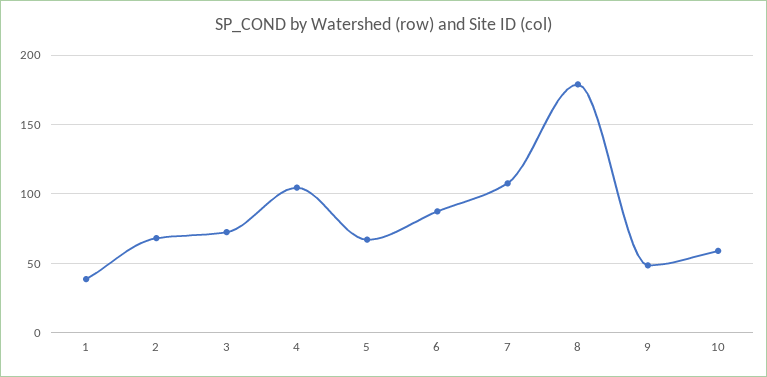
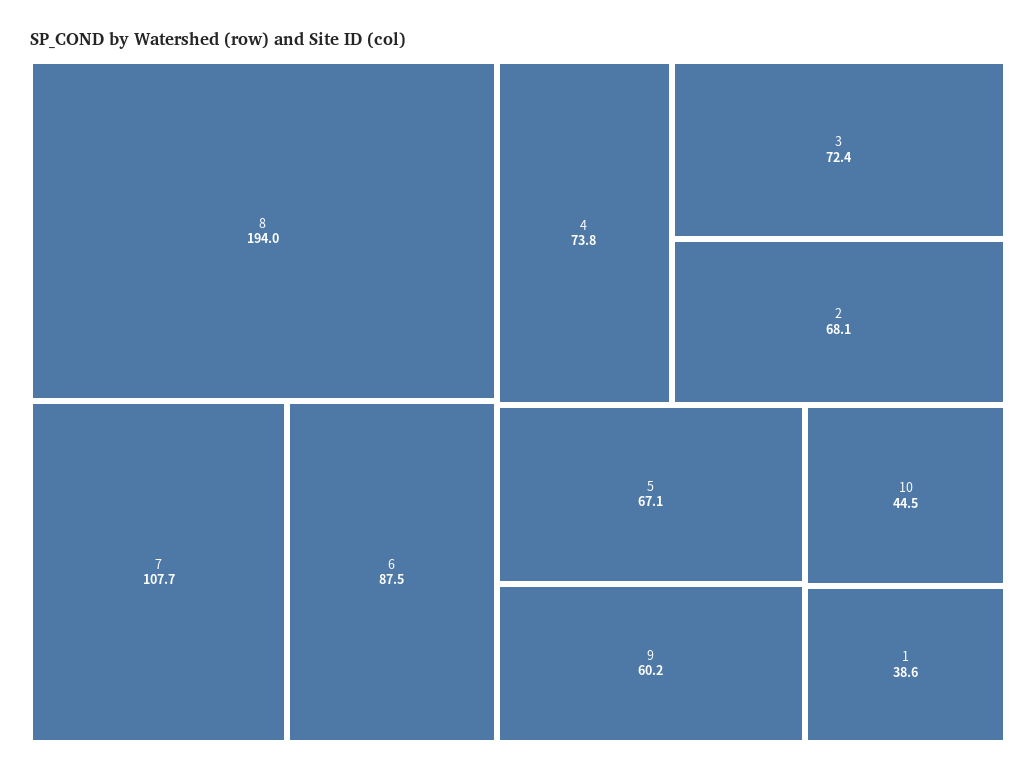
  {
    "1": 38.6,
    "2": 68.1,
    "3": 72.4,
-   "4": 105,
+   "4": 73.8,
    "5": 67.1,
    "6": 87.5,
    "7": 107.7,
-   "8": 180,
+   "8": 194,
-   "9": 50,
+   "9": 60.2,
-   "10": 60
+   "10": 44.5
  }

